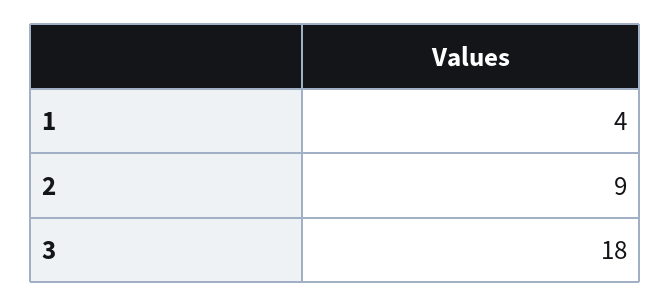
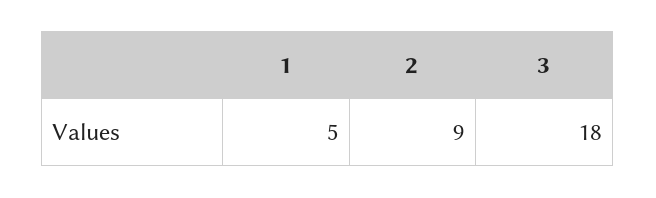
  {
-   "1": 4,
+   "1": 5,
    "2": 9,
    "3": 18
  }

